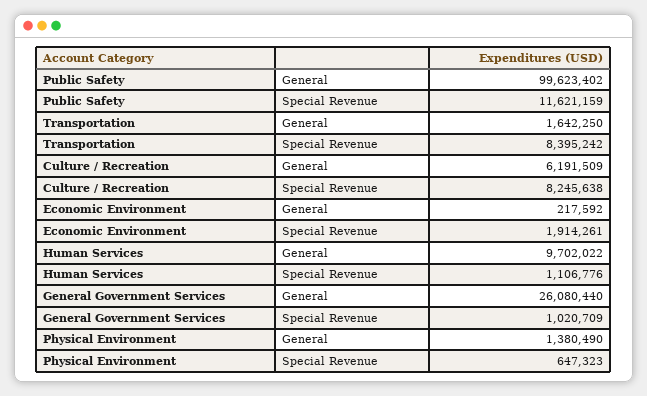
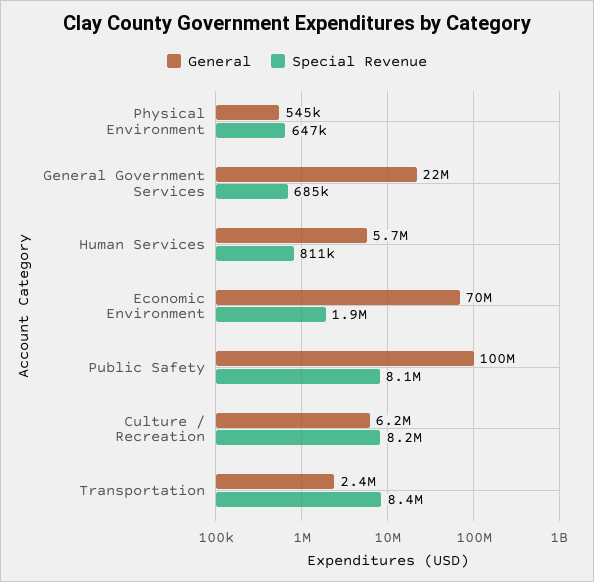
  {
    "General": {
      "Public Safety": 99623402,
-     "Transportation": 1642250,
+     "Transportation": 2400000,
      "Culture / Recreation": 6191509,
-     "Economic Environment": 217592,
+     "Economic Environment": 70000000,
-     "Human Services": 9702022,
+     "Human Services": 5700000,
-     "General Government Services": 26080440,
+     "General Government Services": 22000000,
-     "Physical Environment": 1380490
+     "Physical Environment": 545000
    },
    "Special Revenue": {
-     "Public Safety": 11621159,
+     "Public Safety": 8100000,
      "Transportation": 8395242,
      "Culture / Recreation": 8245638,
      "Economic Environment": 1914261,
-     "Human Services": 1106776,
+     "Human Services": 811000,
-     "General Government Services": 1020709,
+     "General Government Services": 685000,
      "Physical Environment": 647323
    }
  }

